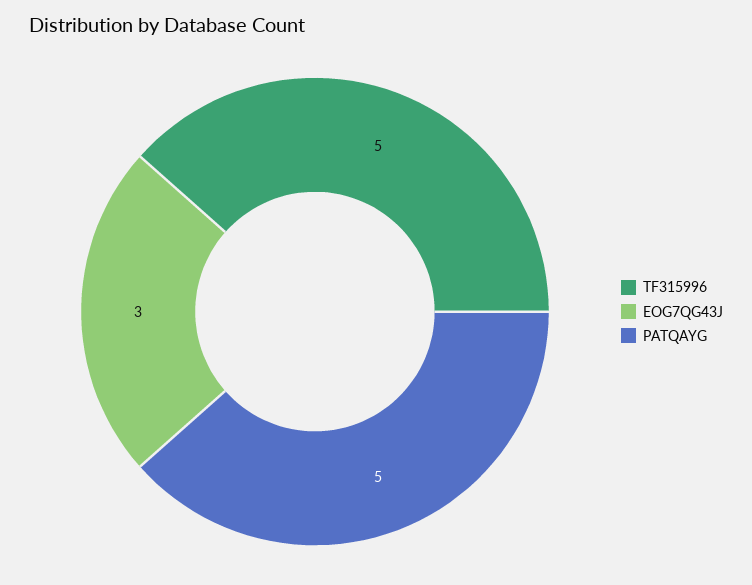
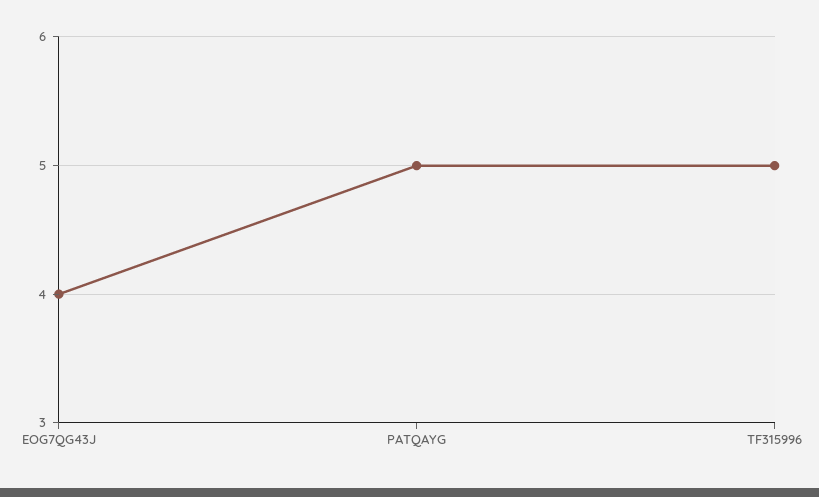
  {
    "TF315996": 5,
-   "EOG7QG43J": 3,
+   "EOG7QG43J": 4,
    "PATQAYG": 5
  }

